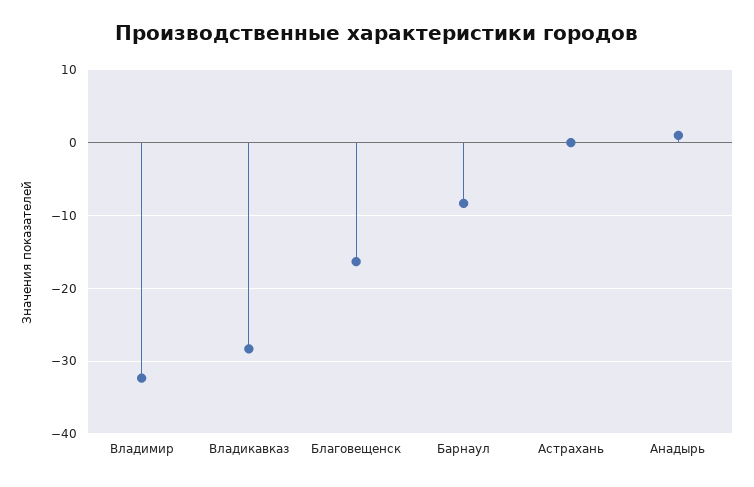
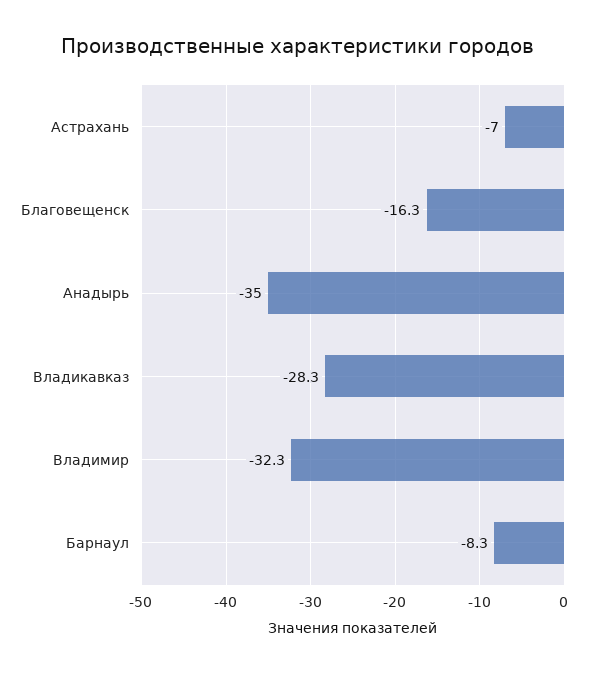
  {
    "Владимир": -32.3,
    "Владикавказ": -28.3,
    "Благовещенск": -16.3,
    "Барнаул": -8.3,
-   "Астрахань": 0,
+   "Астрахань": -7,
-   "Анадырь": 1
+   "Анадырь": -35
  }

